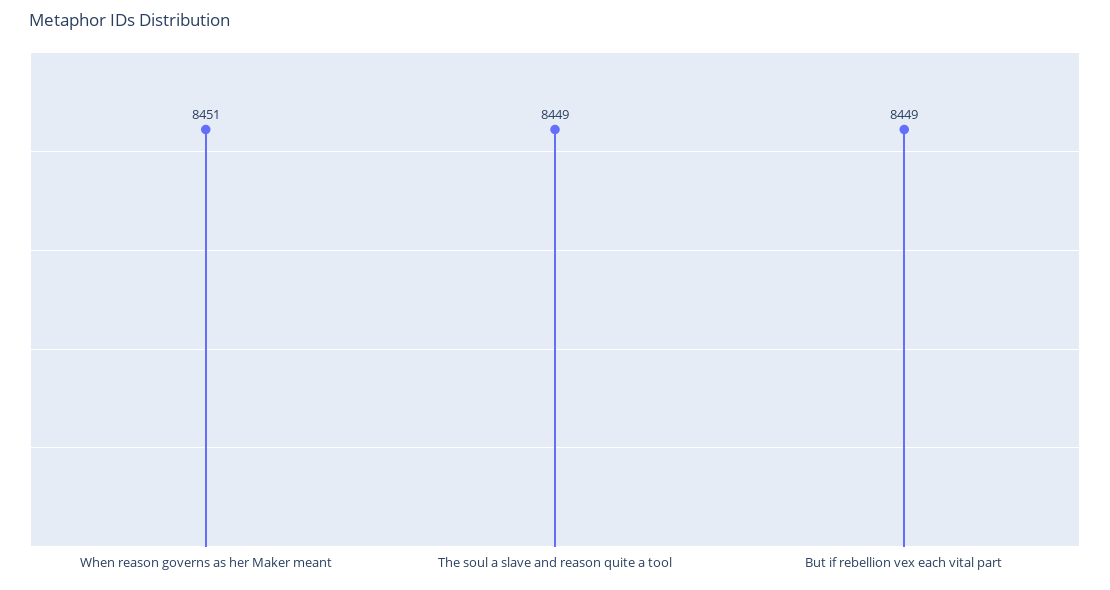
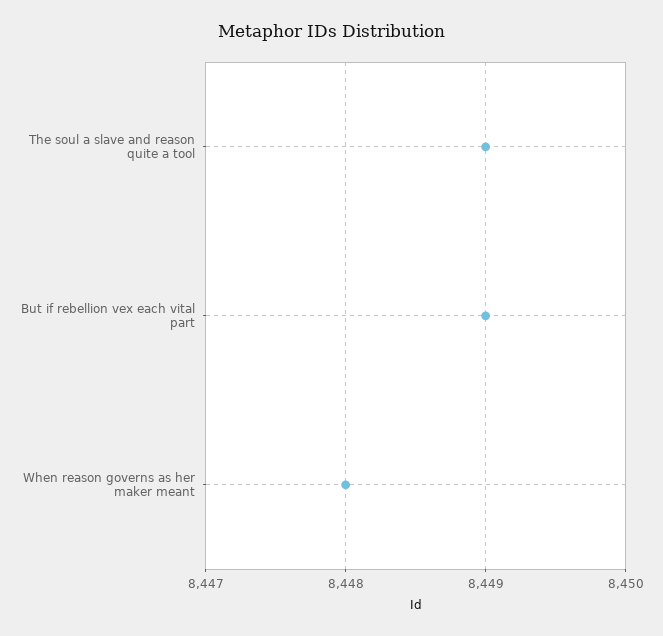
  {
-   "When reason governs as her Maker meant": 8451,
+   "When reason governs as her Maker meant": 8448,
    "The soul a slave and reason quite a tool": 8449,
    "But if rebellion vex each vital part": 8449
  }

